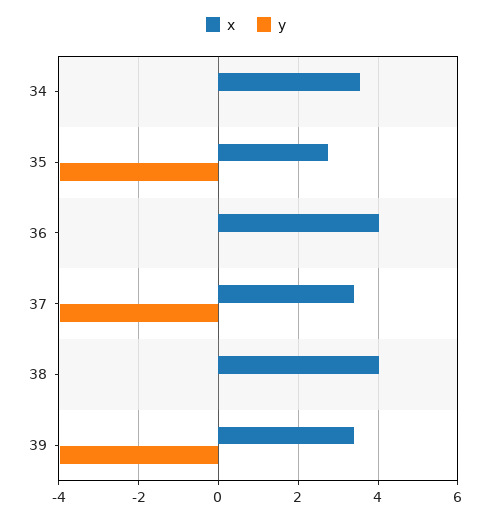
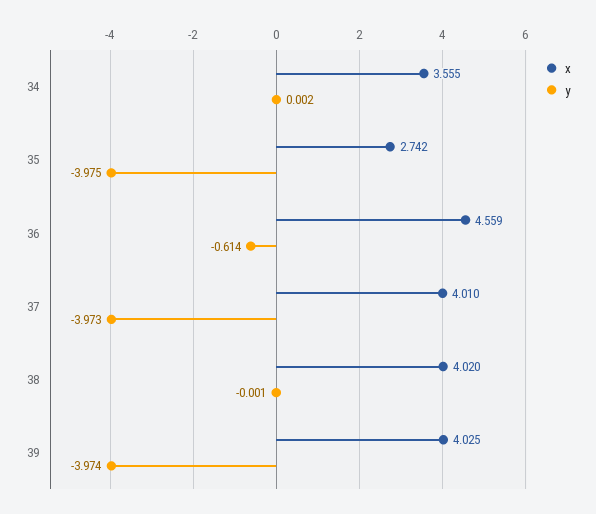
  {
    "x": {
      "34": 3.555,
      "35": 2.742,
-     "36": 4,
+     "36": 4.559,
-     "37": 3.4,
+     "37": 4.01,
      "38": 4.02,
-     "39": 3.4
+     "39": 4.025
    },
    "y": {
      "34": 0.002,
      "35": -3.975,
-     "36": 0,
+     "36": -0.614,
      "37": -3.973,
      "38": -0.001,
      "39": -3.974
    }
  }

